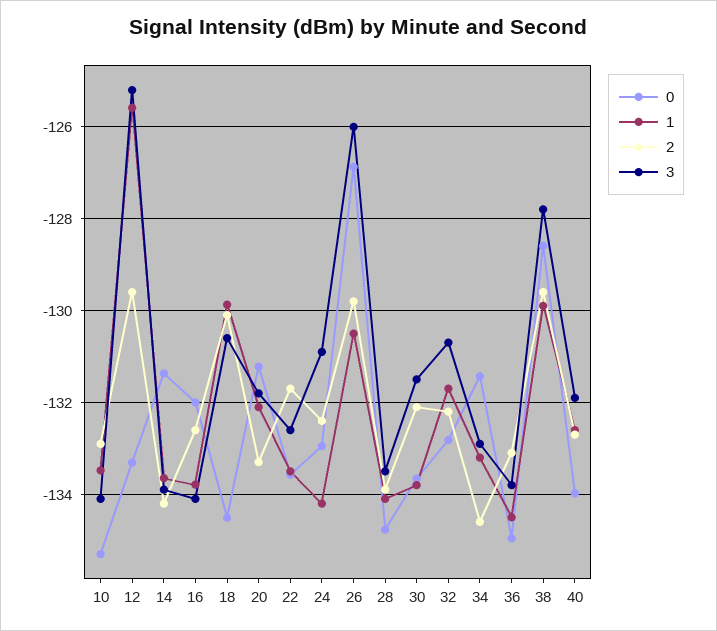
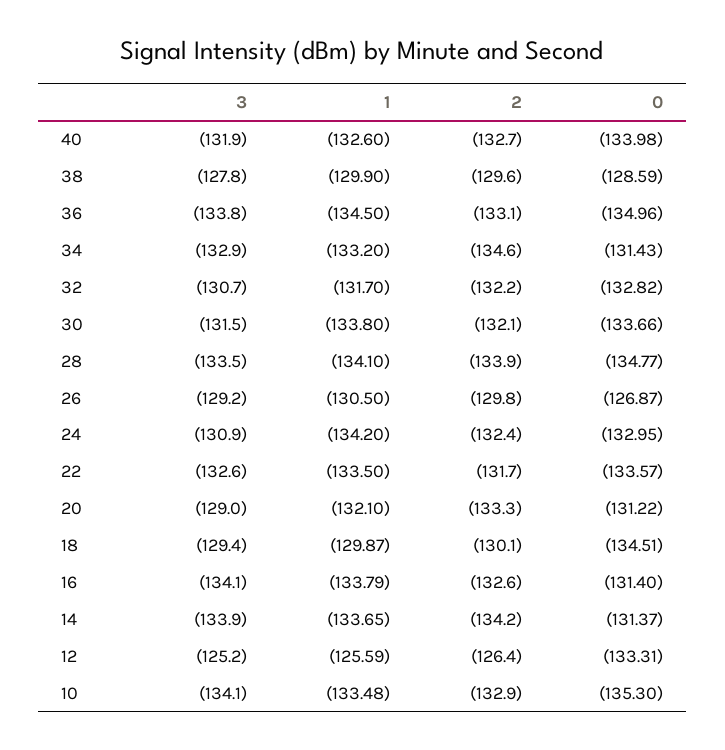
  {
    "0": {
      "10": -135.3,
      "12": -133.31,
      "14": -131.37,
-     "16": -132,
+     "16": -131.4,
      "18": -134.51,
      "20": -131.22,
      "22": -133.57,
      "24": -132.95,
      "26": -126.87,
      "28": -134.77,
      "30": -133.66,
      "32": -132.82,
      "34": -131.43,
      "36": -134.96,
      "38": -128.59,
      "40": -133.98
    },
    "1": {
      "10": -133.48,
      "12": -125.59,
      "14": -133.65,
      "16": -133.79,
      "18": -129.87,
      "20": -132.1,
      "22": -133.5,
      "24": -134.2,
      "26": -130.5,
      "28": -134.1,
      "30": -133.8,
      "32": -131.7,
      "34": -133.2,
      "36": -134.5,
      "38": -129.9,
      "40": -132.6
    },
    "2": {
      "10": -132.9,
-     "12": -129.6,
+     "12": -126.4,
      "14": -134.2,
      "16": -132.6,
      "18": -130.1,
      "20": -133.3,
      "22": -131.7,
      "24": -132.4,
      "26": -129.8,
      "28": -133.9,
      "30": -132.1,
      "32": -132.2,
      "34": -134.6,
      "36": -133.1,
      "38": -129.6,
      "40": -132.7
    },
    "3": {
      "10": -134.1,
      "12": -125.2,
      "14": -133.9,
      "16": -134.1,
-     "18": -130.6,
+     "18": -129.4,
-     "20": -131.8,
+     "20": -129,
      "22": -132.6,
      "24": -130.9,
-     "26": -126,
+     "26": -129.2,
      "28": -133.5,
      "30": -131.5,
      "32": -130.7,
      "34": -132.9,
      "36": -133.8,
      "38": -127.8,
      "40": -131.9
    }
  }

